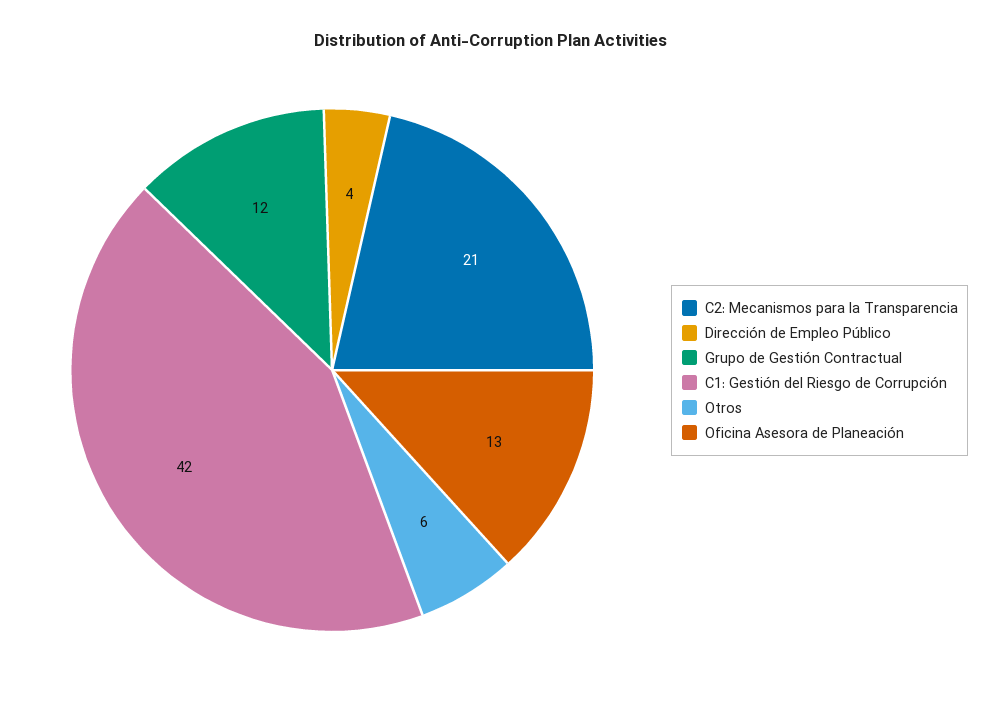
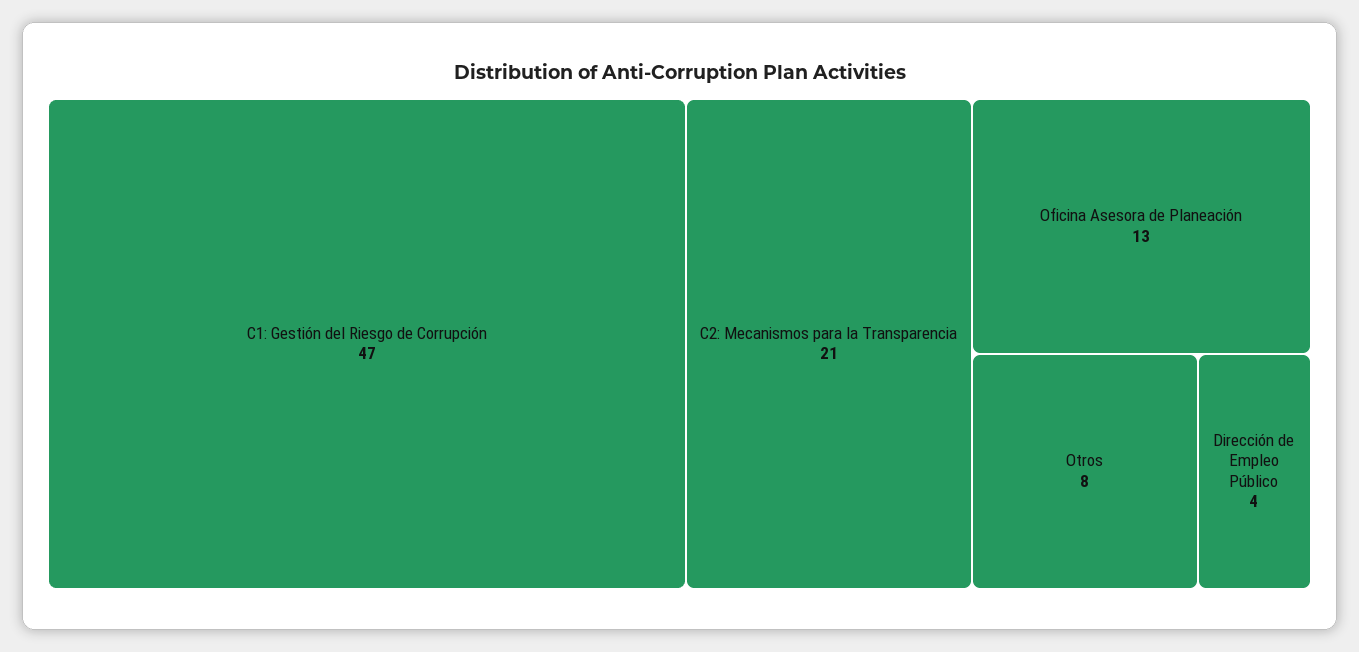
  {
    "C2: Mecanismos para la Transparencia": 21,
    "Dirección de Empleo Público": 4,
-   "Grupo de Gestión Contractual": 12,
-   "C1: Gestión del Riesgo de Corrupción": 42,
+   "C1: Gestión del Riesgo de Corrupción": 47,
-   "Otros": 6,
+   "Otros": 8,
    "Oficina Asesora de Planeación": 13
  }

